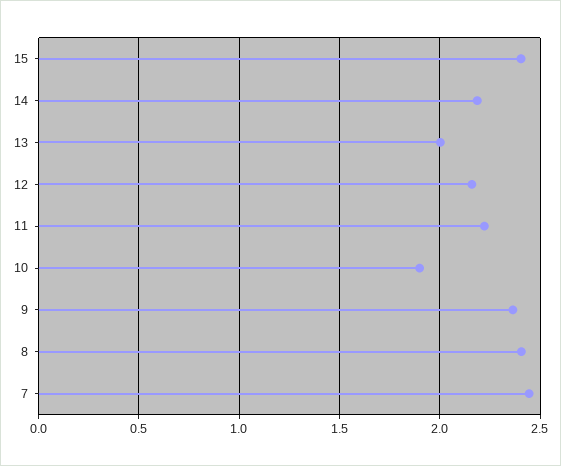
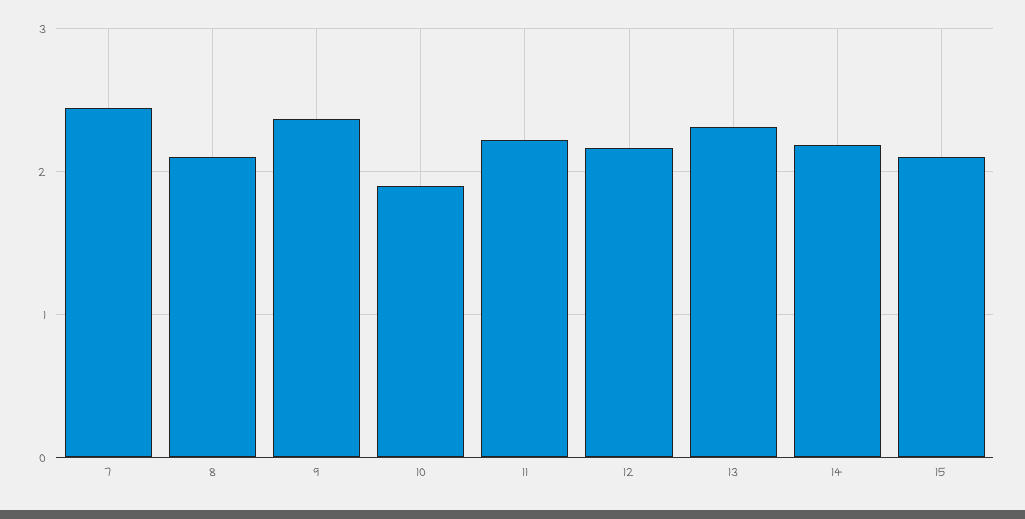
  {
-   "15": 2.4,
+   "15": 2.1,
    "14": 2.2,
-   "13": 2,
+   "13": 2.3,
    "12": 2.15,
    "11": 2.2,
    "10": 1.9,
    "9": 2.35,
-   "8": 2.4,
+   "8": 2.1,
    "7": 2.45
  }

